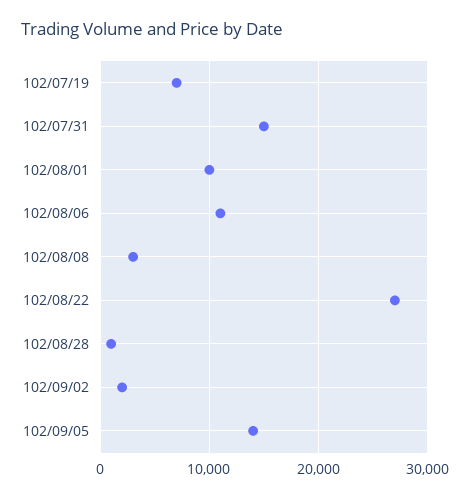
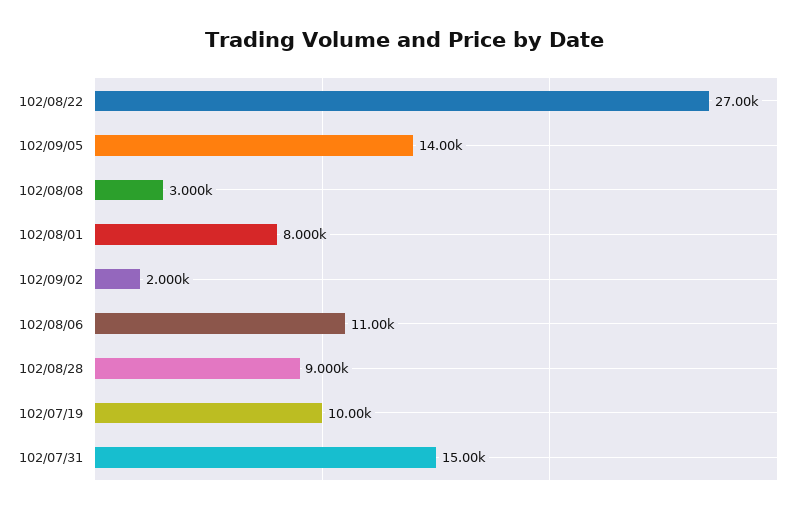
  {
-   "102/07/19": 7000,
+   "102/07/19": 10000,
    "102/07/31": 15000,
-   "102/08/01": 10000,
+   "102/08/01": 8000,
    "102/08/06": 11000,
    "102/08/08": 3000,
    "102/08/22": 27000,
-   "102/08/28": 1000,
+   "102/08/28": 9000,
    "102/09/02": 2000,
    "102/09/05": 14000
  }

